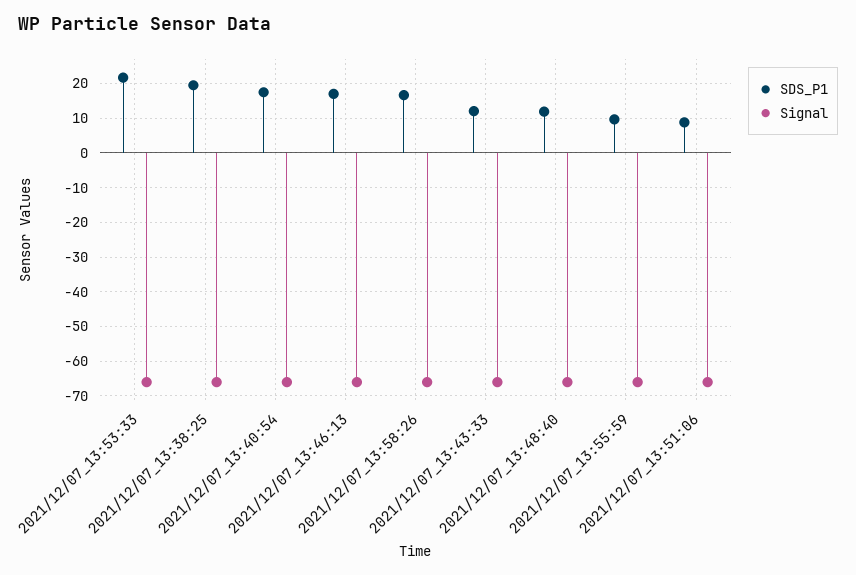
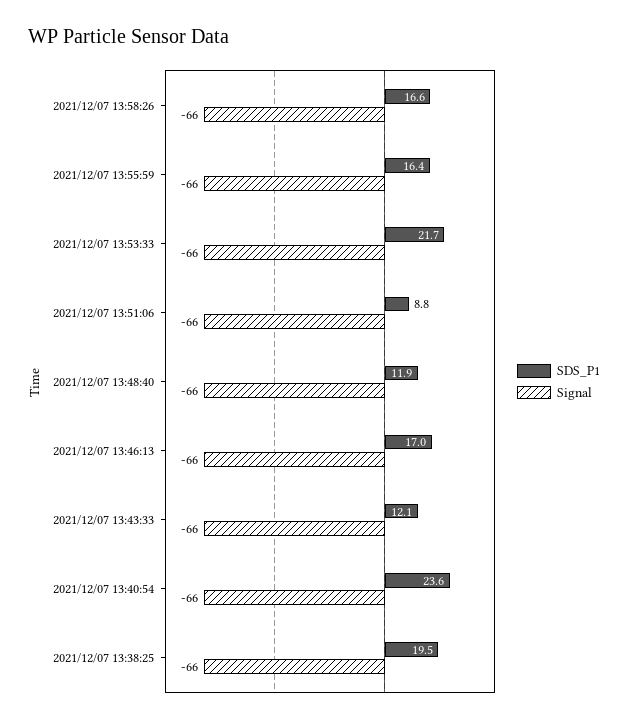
  {
    "SDS_P1": {
      "2021/12/07_13:53:33": 21.7,
      "2021/12/07_13:38:25": 19.5,
-     "2021/12/07_13:40:54": 18,
+     "2021/12/07_13:40:54": 23.6,
      "2021/12/07_13:46:13": 17,
      "2021/12/07_13:58:26": 16.6,
      "2021/12/07_13:43:33": 12.1,
      "2021/12/07_13:48:40": 11.9,
-     "2021/12/07_13:55:59": 10,
+     "2021/12/07_13:55:59": 16.4,
      "2021/12/07_13:51:06": 8.8
    },
    "Signal": {
      "2021/12/07_13:53:33": -66,
      "2021/12/07_13:38:25": -66,
      "2021/12/07_13:40:54": -66,
      "2021/12/07_13:46:13": -66,
      "2021/12/07_13:58:26": -66,
      "2021/12/07_13:43:33": -66,
      "2021/12/07_13:48:40": -66,
      "2021/12/07_13:55:59": -66,
      "2021/12/07_13:51:06": -66
    }
  }

